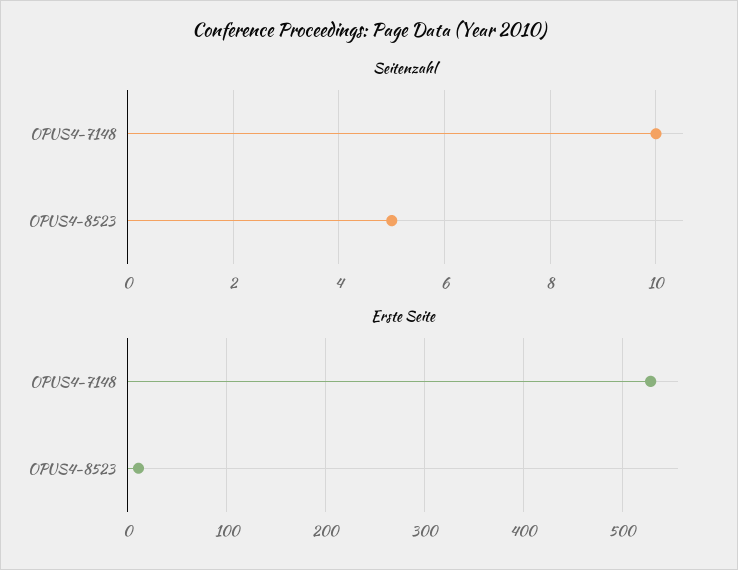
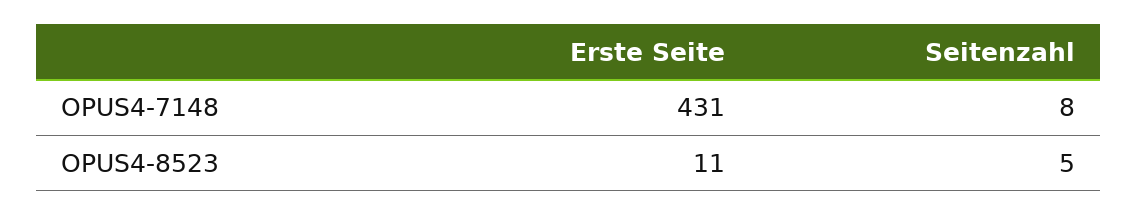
  {
    "Seitenzahl": {
-     "OPUS4-7148": 10,
+     "OPUS4-7148": 8,
      "OPUS4-8523": 5
    },
    "Erste Seite": {
-     "OPUS4-7148": 530,
+     "OPUS4-7148": 431,
      "OPUS4-8523": 11
    }
  }

